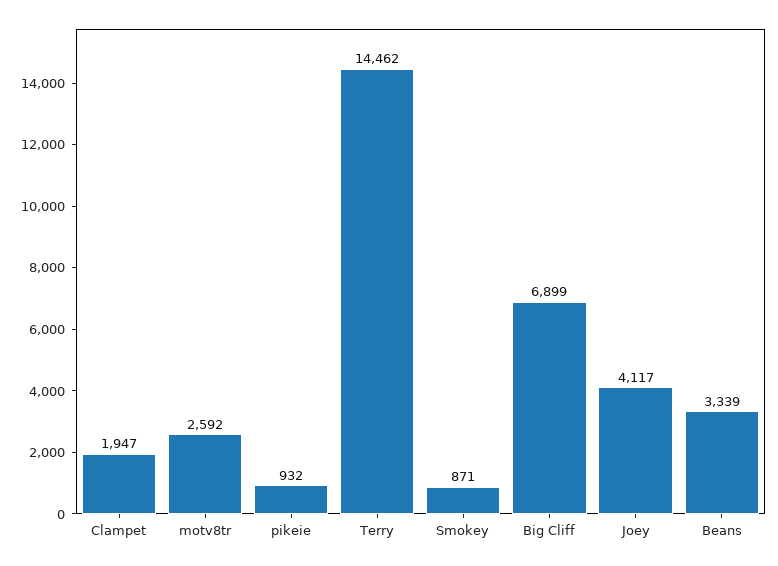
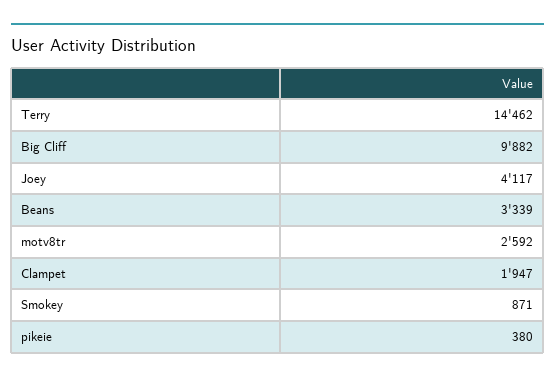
  {
    "Clampet": 1947,
    "motv8tr": 2592,
-   "pikeie": 932,
+   "pikeie": 380,
    "Terry": 14462,
    "Smokey": 871,
-   "Big Cliff": 6899,
+   "Big Cliff": 9882,
    "Joey": 4117,
    "Beans": 3339
  }

